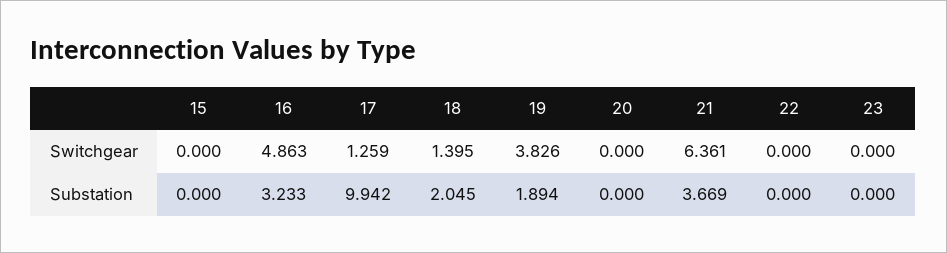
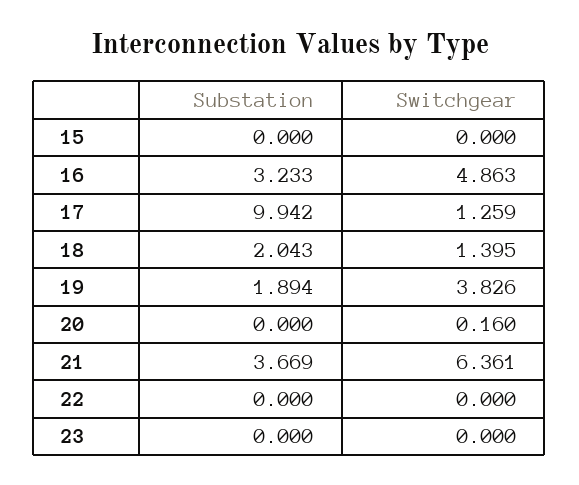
  {
    "15": {
      "Switchgear": 0,
      "Substation": 0
    },
    "16": {
      "Switchgear": 4.863,
      "Substation": 3.233
    },
    "17": {
      "Switchgear": 1.259,
      "Substation": 9.942
    },
    "18": {
      "Switchgear": 1.395,
-     "Substation": 2.045
+     "Substation": 2.043
    },
    "19": {
      "Switchgear": 3.826,
      "Substation": 1.894
    },
    "20": {
-     "Switchgear": 0,
+     "Switchgear": 0.16,
      "Substation": 0
    },
    "21": {
      "Switchgear": 6.361,
      "Substation": 3.669
    },
    "22": {
      "Switchgear": 0,
      "Substation": 0
    },
    "23": {
      "Switchgear": 0,
      "Substation": 0
    }
  }

